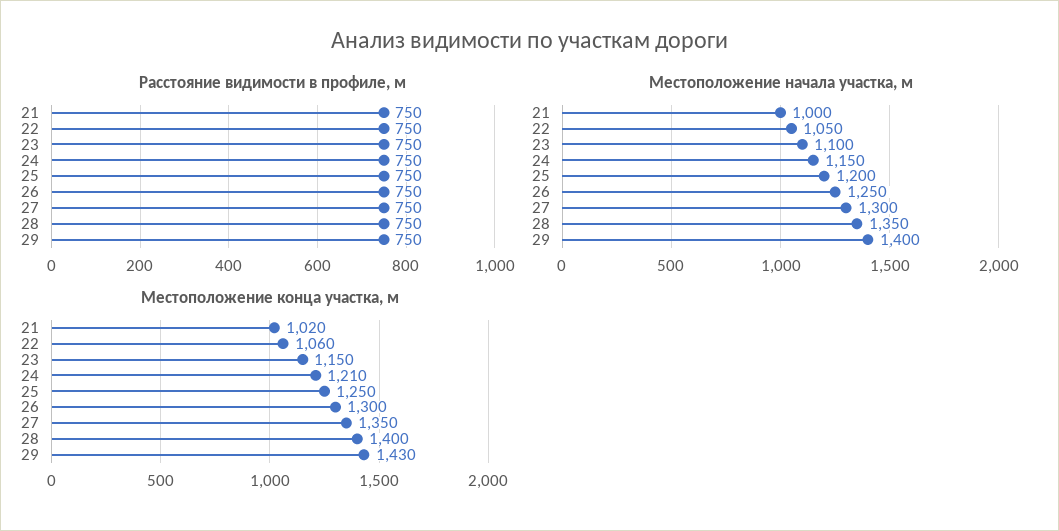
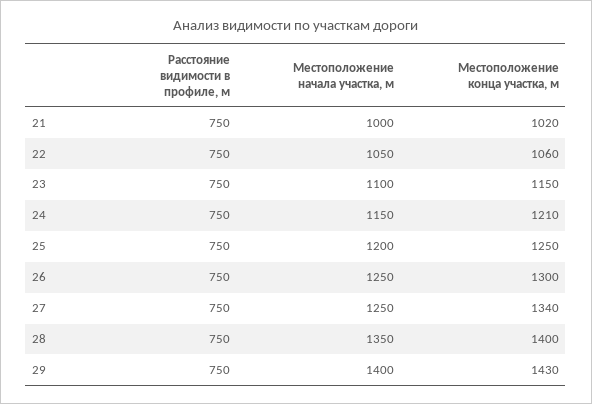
  {
    "Расстояние видимости в профиле, м": {
      "21": 750,
      "22": 750,
      "23": 750,
      "24": 750,
      "25": 750,
      "26": 750,
      "27": 750,
      "28": 750,
      "29": 750
    },
    "Местоположение начала участка, м": {
      "21": 1000,
      "22": 1050,
      "23": 1100,
      "24": 1150,
      "25": 1200,
      "26": 1250,
-     "27": 1300,
+     "27": 1250,
      "28": 1350,
      "29": 1400
    },
    "Местоположение конца участка, м": {
      "21": 1020,
      "22": 1060,
      "23": 1150,
      "24": 1210,
      "25": 1250,
      "26": 1300,
-     "27": 1350,
+     "27": 1340,
      "28": 1400,
      "29": 1430
    }
  }

